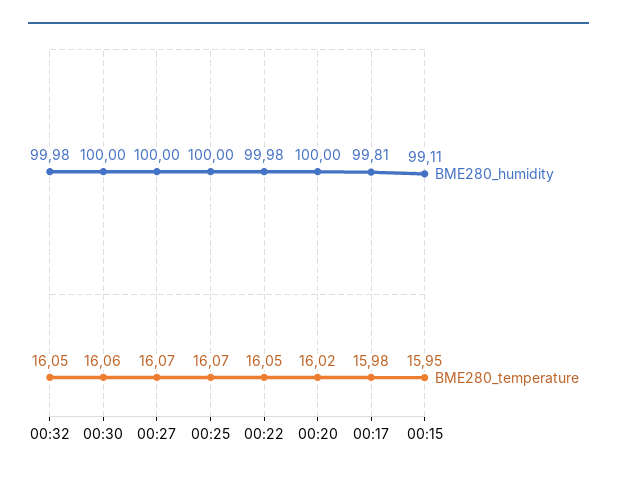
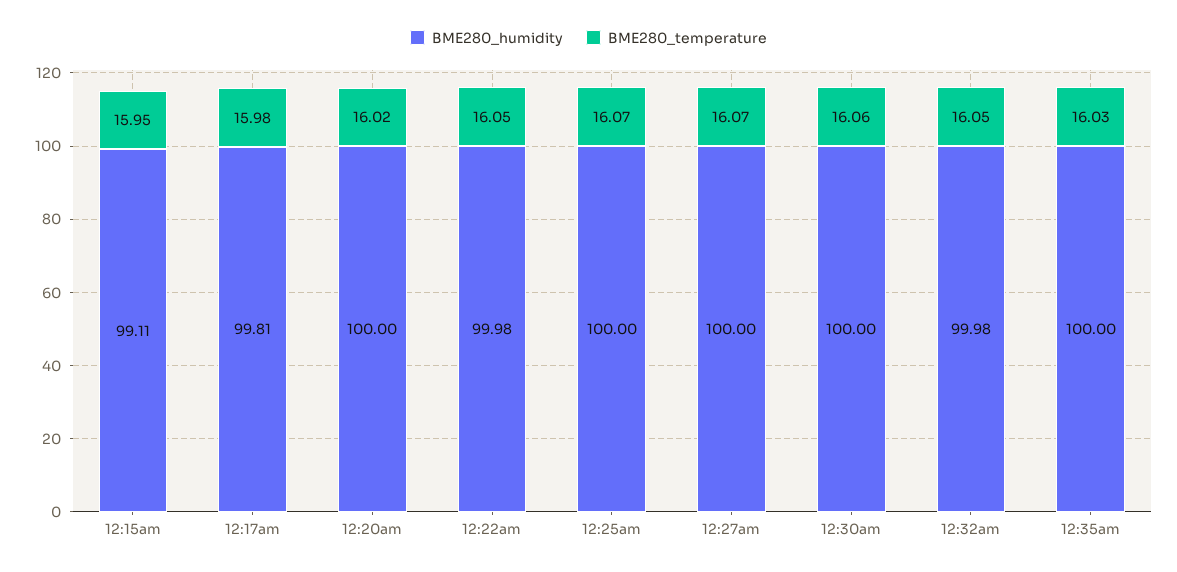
  {
    "BME280_humidity": {
      "00:32": 99.98,
      "00:30": 100,
      "00:27": 100,
      "00:25": 100,
      "00:22": 99.98,
      "00:20": 100,
      "00:17": 99.81,
-     "00:15": 99.11
+     "00:15": 99.11,
+     "12:35am": 100
    },
    "BME280_temperature": {
      "00:32": 16.05,
      "00:30": 16.06,
      "00:27": 16.07,
      "00:25": 16.07,
      "00:22": 16.05,
      "00:20": 16.02,
      "00:17": 15.98,
-     "00:15": 15.95
+     "00:15": 15.95,
+     "12:35am": 16.03
    }
  }

